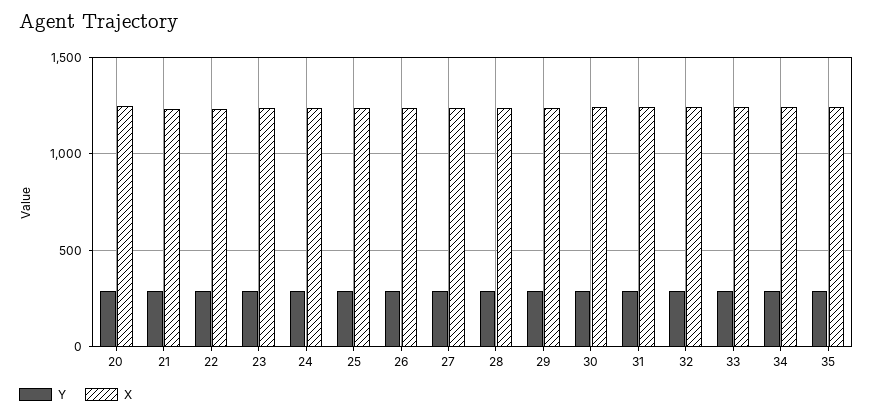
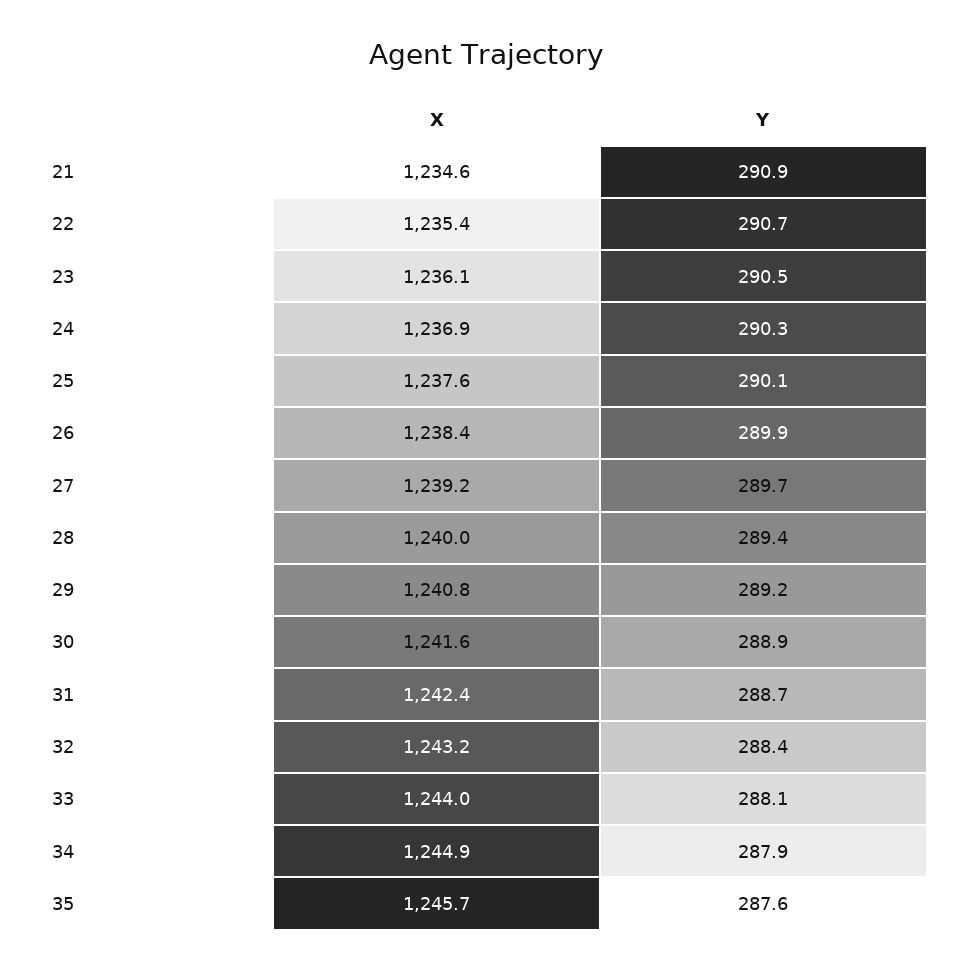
  {
    "Y": {
-     "20": 300,
      "21": 290.9,
      "22": 290.7,
      "23": 290.5,
      "24": 290.3,
      "25": 290.1,
      "26": 289.9,
      "27": 289.7,
      "28": 289.4,
      "29": 289.2,
      "30": 288.9,
      "31": 288.7,
      "32": 288.4,
      "33": 288.1,
      "34": 287.9,
      "35": 287.6
    },
    "X": {
-     "20": 1250,
      "21": 1234.6,
      "22": 1235.4,
      "23": 1236.1,
      "24": 1236.9,
      "25": 1237.6,
      "26": 1238.4,
      "27": 1239.2,
      "28": 1240,
      "29": 1240.8,
      "30": 1241.6,
      "31": 1242.4,
      "32": 1243.2,
      "33": 1244,
      "34": 1244.9,
      "35": 1245.7
    }
  }

